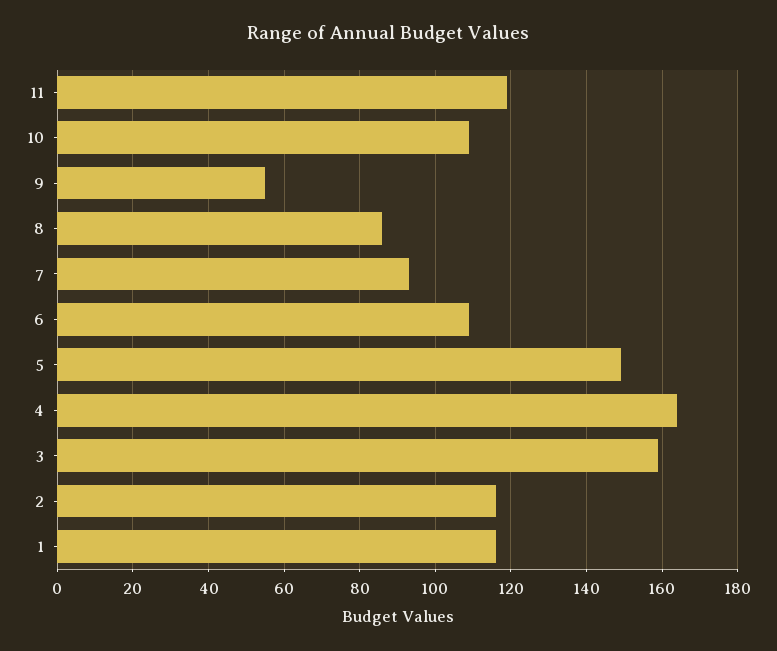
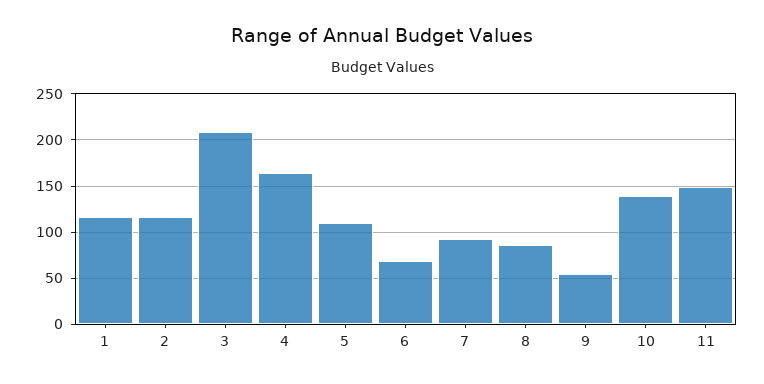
  {
-   "11": 120,
+   "11": 150,
-   "10": 110,
+   "10": 140,
    "9": 55,
    "8": 85,
    "7": 95,
-   "6": 110,
+   "6": 70,
-   "5": 150,
+   "5": 110,
    "4": 165,
-   "3": 160,
+   "3": 210,
    "2": 115,
    "1": 115
  }

